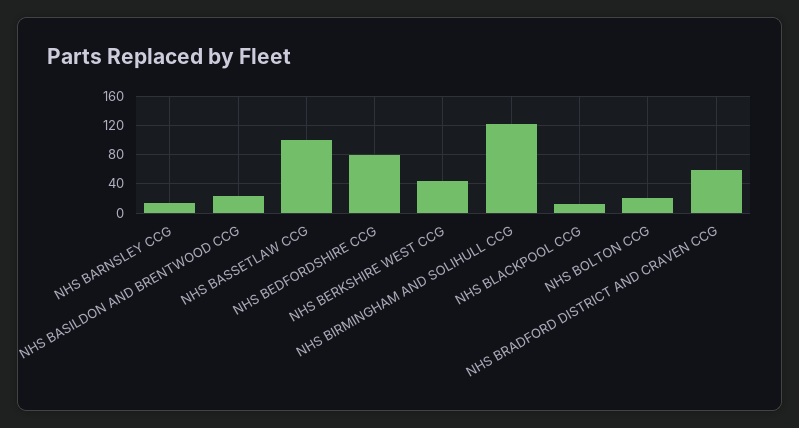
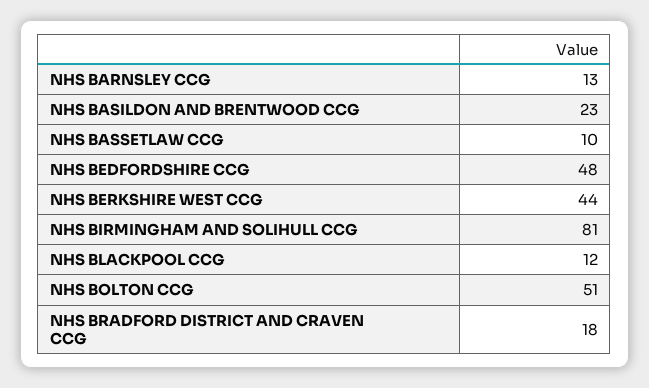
  {
    "NHS BARNSLEY CCG": 13,
    "NHS BASILDON AND BRENTWOOD CCG": 23,
-   "NHS BASSETLAW CCG": 100,
+   "NHS BASSETLAW CCG": 10,
-   "NHS BEDFORDSHIRE CCG": 80,
+   "NHS BEDFORDSHIRE CCG": 48,
    "NHS BERKSHIRE WEST CCG": 44,
-   "NHS BIRMINGHAM AND SOLIHULL CCG": 120,
+   "NHS BIRMINGHAM AND SOLIHULL CCG": 81,
    "NHS BLACKPOOL CCG": 12,
-   "NHS BOLTON CCG": 20,
+   "NHS BOLTON CCG": 51,
-   "NHS BRADFORD DISTRICT AND CRAVEN CCG": 60
+   "NHS BRADFORD DISTRICT AND CRAVEN CCG": 18
  }

